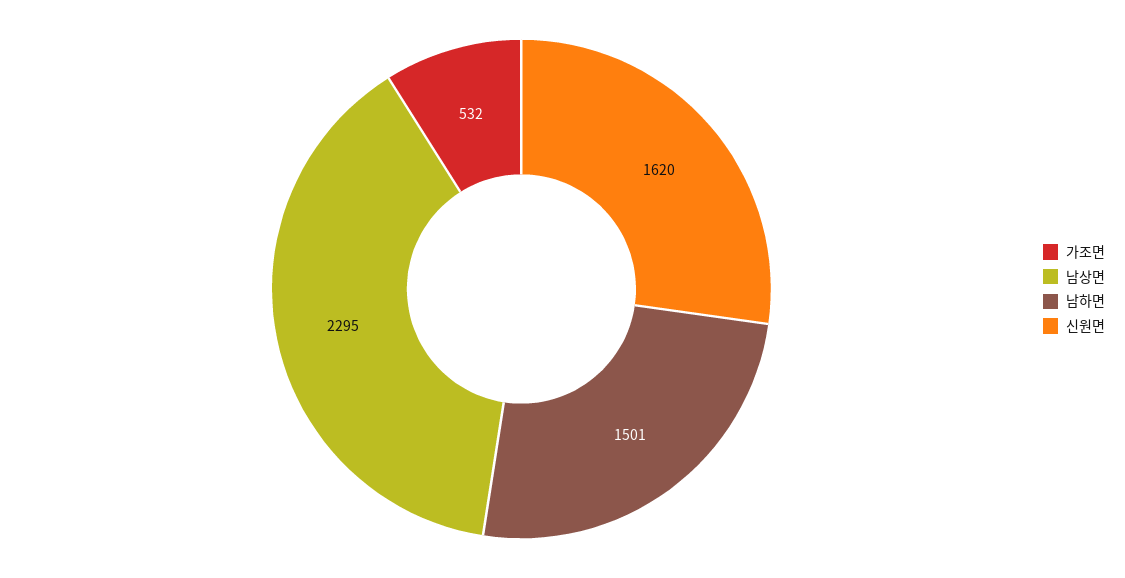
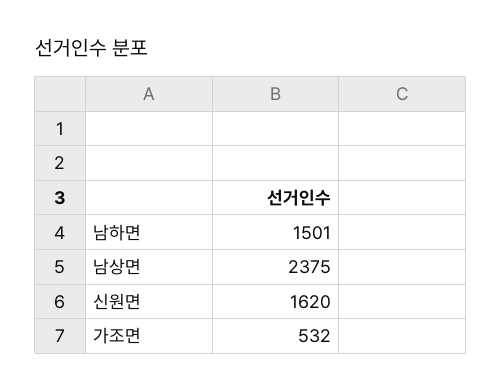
  {
    "가조면": 532,
-   "남상면": 2295,
+   "남상면": 2375,
    "남하면": 1501,
    "신원면": 1620
  }

